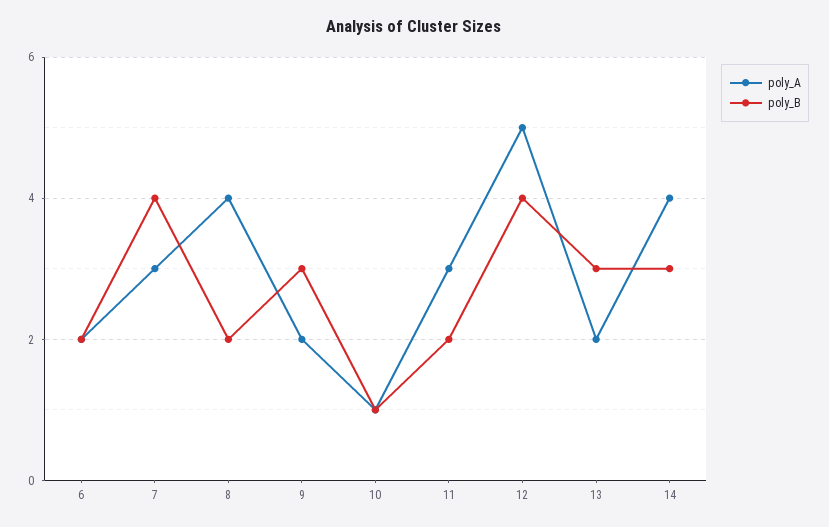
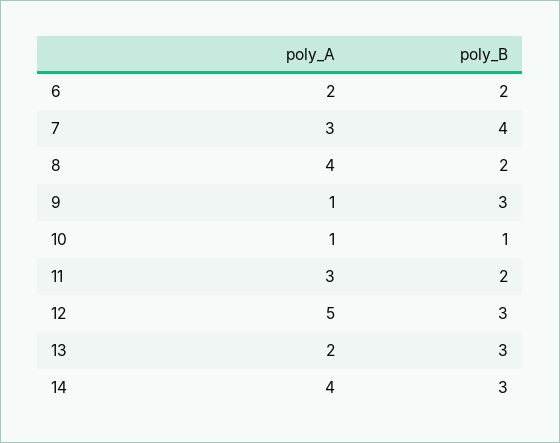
  {
    "poly_A": {
      "6": 2,
      "7": 3,
      "8": 4,
-     "9": 2,
+     "9": 1,
      "10": 1,
      "11": 3,
      "12": 5,
      "13": 2,
      "14": 4
    },
    "poly_B": {
      "6": 2,
      "7": 4,
      "8": 2,
      "9": 3,
      "10": 1,
      "11": 2,
-     "12": 4,
+     "12": 3,
      "13": 3,
      "14": 3
    }
  }

